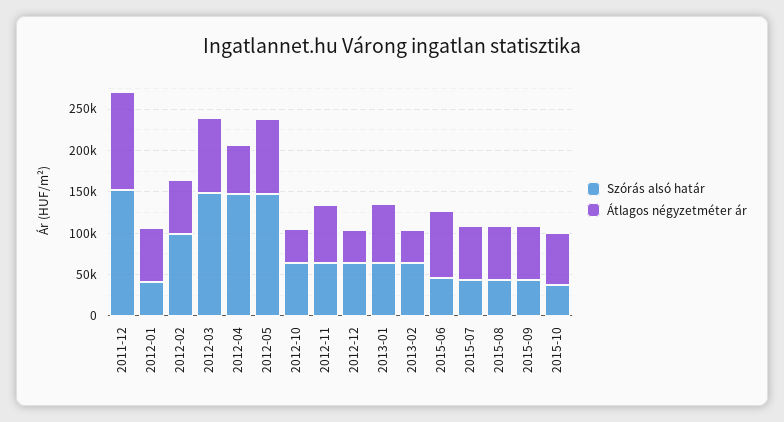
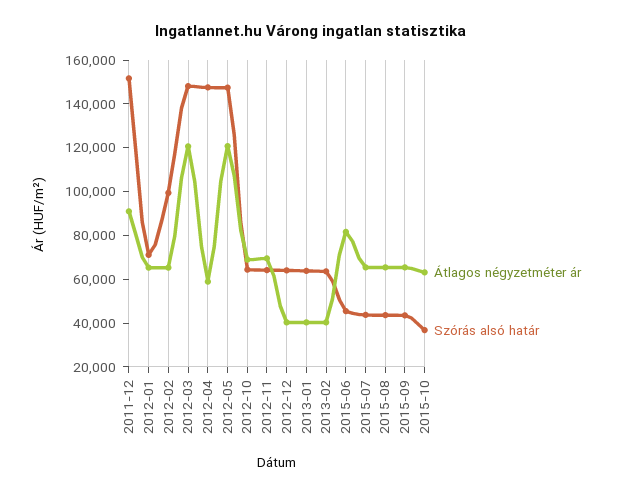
  {
    "Szórás alsó határ": {
      "2011-12": 150000,
-     "2012-01": 40000,
+     "2012-01": 70000,
      "2012-02": 100000,
      "2012-03": 150000,
      "2012-04": 150000,
      "2012-05": 145000,
      "2012-10": 65000,
      "2012-11": 65000,
      "2012-12": 65000,
      "2013-01": 65000,
      "2013-02": 65000,
      "2015-06": 45000,
      "2015-07": 45000,
      "2015-08": 45000,
      "2015-09": 45000,
      "2015-10": 35000
    },
    "Átlagos négyzetméter ár": {
-     "2011-12": 120000,
+     "2011-12": 90000,
      "2012-01": 65000,
      "2012-02": 65000,
-     "2012-03": 90000,
+     "2012-03": 120000,
      "2012-04": 60000,
-     "2012-05": 90000,
+     "2012-05": 120000,
-     "2012-10": 40000,
+     "2012-10": 70000,
      "2012-11": 70000,
      "2012-12": 40000,
-     "2013-01": 70000,
+     "2013-01": 40000,
      "2013-02": 40000,
      "2015-06": 80000,
      "2015-07": 65000,
      "2015-08": 65000,
      "2015-09": 65000,
      "2015-10": 65000
    }
  }

